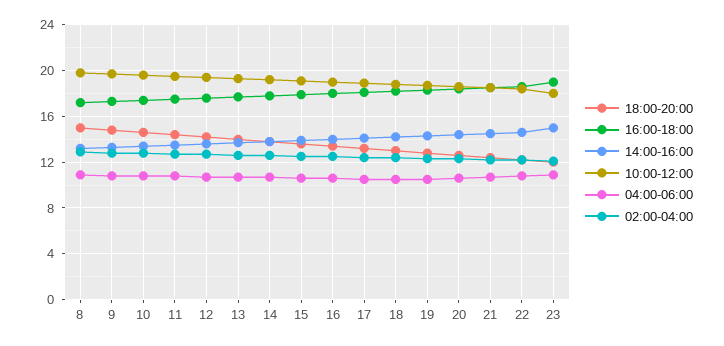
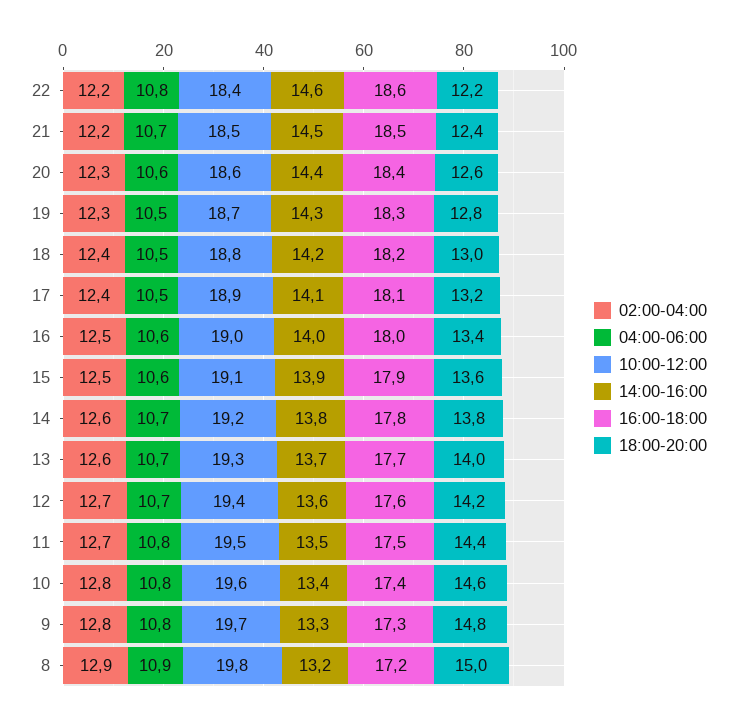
  {
    "18:00-20:00": {
      "8": 15,
      "9": 14.8,
      "10": 14.6,
      "11": 14.4,
      "12": 14.2,
      "13": 14,
      "14": 13.8,
      "15": 13.6,
      "16": 13.4,
      "17": 13.2,
      "18": 13,
      "19": 12.8,
      "20": 12.6,
      "21": 12.4,
-     "22": 12.2,
+     "22": 12.2
-     "23": 12
    },
    "16:00-18:00": {
      "8": 17.2,
      "9": 17.3,
      "10": 17.4,
      "11": 17.5,
      "12": 17.6,
      "13": 17.7,
      "14": 17.8,
      "15": 17.9,
      "16": 18,
      "17": 18.1,
      "18": 18.2,
      "19": 18.3,
      "20": 18.4,
      "21": 18.5,
-     "22": 18.6,
+     "22": 18.6
-     "23": 19
    },
    "14:00-16:00": {
      "8": 13.2,
      "9": 13.3,
      "10": 13.4,
      "11": 13.5,
      "12": 13.6,
      "13": 13.7,
      "14": 13.8,
      "15": 13.9,
      "16": 14,
      "17": 14.1,
      "18": 14.2,
      "19": 14.3,
      "20": 14.4,
      "21": 14.5,
-     "22": 14.6,
+     "22": 14.6
-     "23": 15
    },
    "10:00-12:00": {
      "8": 19.8,
      "9": 19.7,
      "10": 19.6,
      "11": 19.5,
      "12": 19.4,
      "13": 19.3,
      "14": 19.2,
      "15": 19.1,
      "16": 19,
      "17": 18.9,
      "18": 18.8,
      "19": 18.7,
      "20": 18.6,
      "21": 18.5,
-     "22": 18.4,
+     "22": 18.4
-     "23": 18
    },
    "04:00-06:00": {
      "8": 10.9,
      "9": 10.8,
      "10": 10.8,
      "11": 10.8,
      "12": 10.7,
      "13": 10.7,
      "14": 10.7,
      "15": 10.6,
      "16": 10.6,
      "17": 10.5,
      "18": 10.5,
      "19": 10.5,
      "20": 10.6,
      "21": 10.7,
-     "22": 10.8,
+     "22": 10.8
-     "23": 11
    },
    "02:00-04:00": {
      "8": 12.9,
      "9": 12.8,
      "10": 12.8,
      "11": 12.7,
      "12": 12.7,
      "13": 12.6,
      "14": 12.6,
      "15": 12.5,
      "16": 12.5,
      "17": 12.4,
      "18": 12.4,
      "19": 12.3,
      "20": 12.3,
      "21": 12.2,
-     "22": 12.2,
+     "22": 12.2
-     "23": 12
    }
  }

